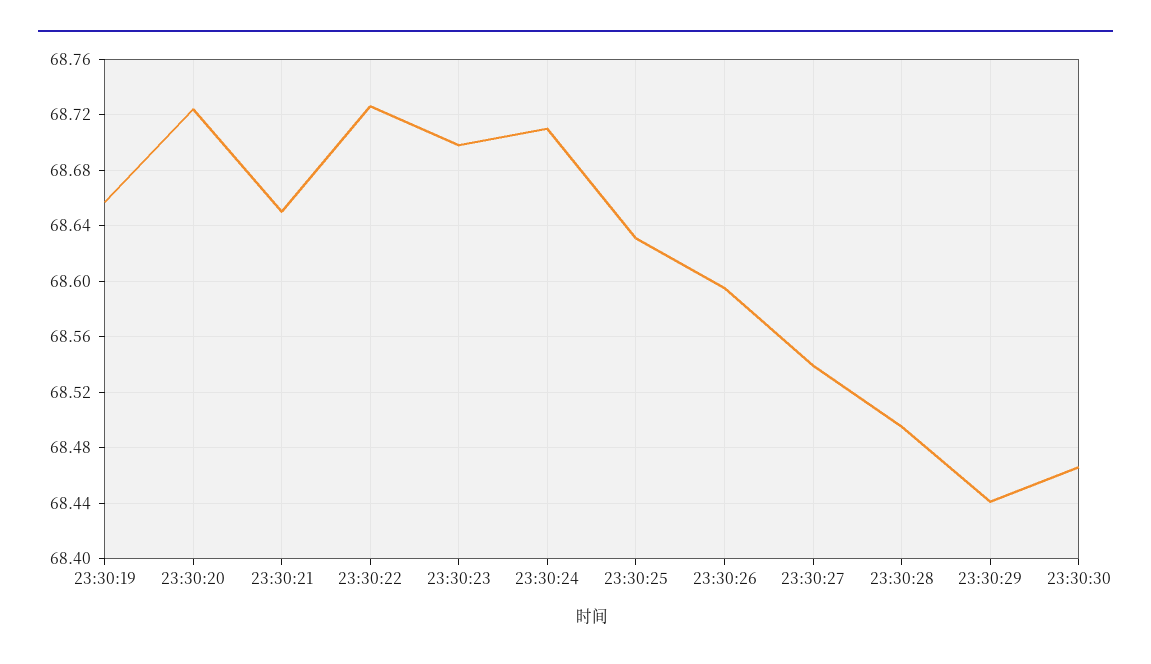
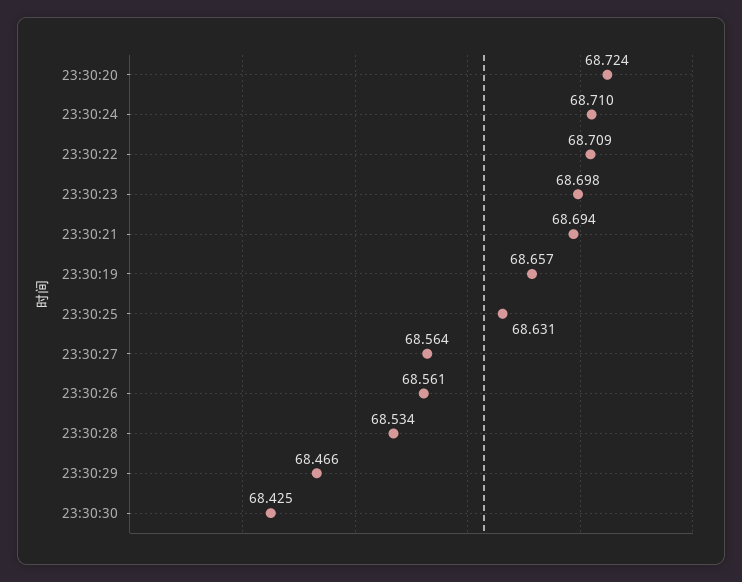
  {
    "23:30:19": 68.657,
    "23:30:20": 68.724,
-   "23:30:21": 68.65,
+   "23:30:21": 68.694,
-   "23:30:22": 68.725,
+   "23:30:22": 68.709,
    "23:30:23": 68.698,
    "23:30:24": 68.71,
    "23:30:25": 68.631,
-   "23:30:26": 68.595,
+   "23:30:26": 68.561,
-   "23:30:27": 68.54,
+   "23:30:27": 68.564,
-   "23:30:28": 68.495,
+   "23:30:28": 68.534,
-   "23:30:29": 68.44,
+   "23:30:29": 68.466,
-   "23:30:30": 68.465
+   "23:30:30": 68.425
  }

